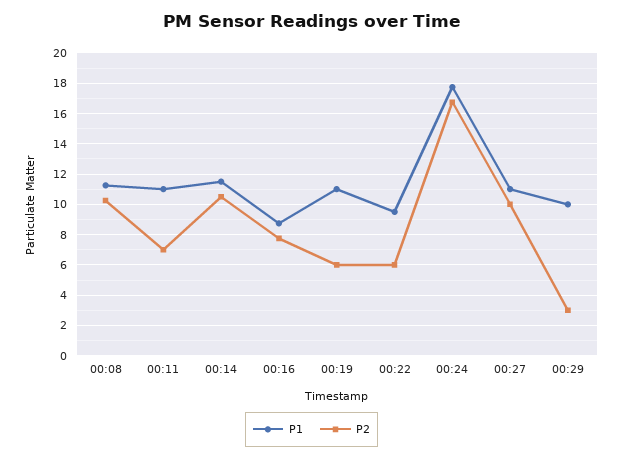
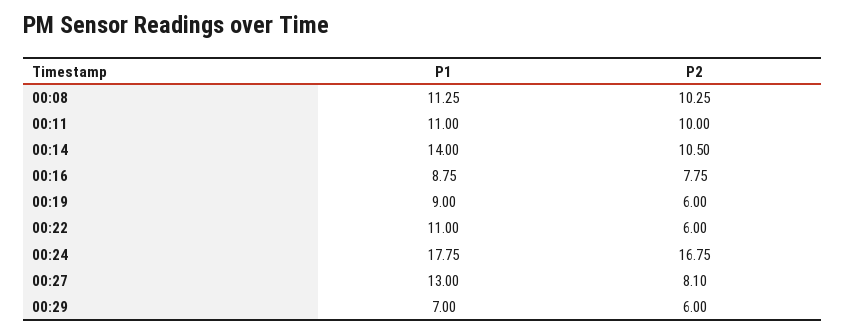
  {
    "P1": {
      "00:08": 11.25,
      "00:11": 11,
-     "00:14": 11.5,
+     "00:14": 14,
      "00:16": 8.75,
-     "00:19": 11,
+     "00:19": 9,
-     "00:22": 9.5,
+     "00:22": 11,
      "00:24": 17.75,
-     "00:27": 11,
+     "00:27": 13,
-     "00:29": 10
+     "00:29": 7
    },
    "P2": {
      "00:08": 10.25,
-     "00:11": 7,
+     "00:11": 10,
      "00:14": 10.5,
      "00:16": 7.75,
      "00:19": 6,
      "00:22": 6,
      "00:24": 16.75,
-     "00:27": 10,
+     "00:27": 8.1,
-     "00:29": 3
+     "00:29": 6
    }
  }

